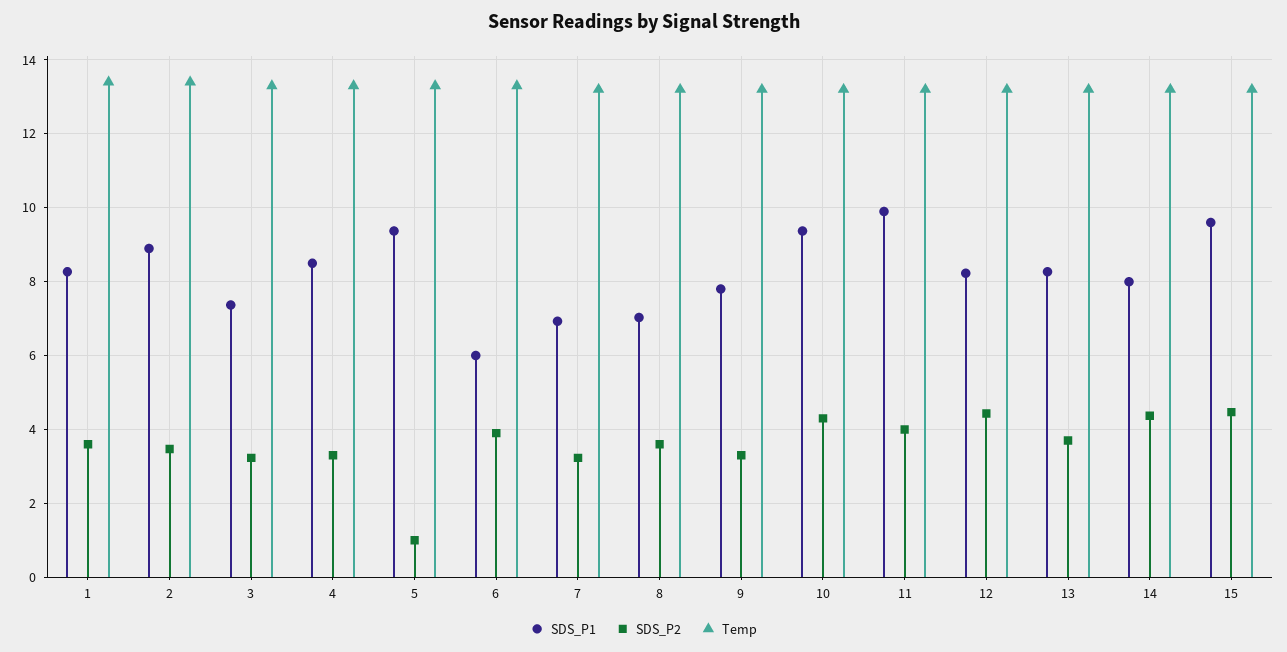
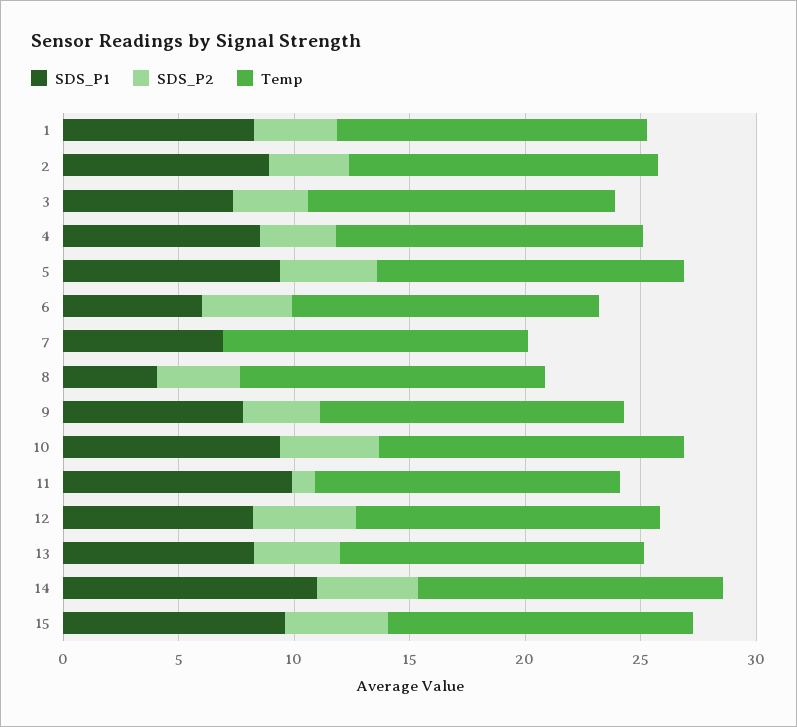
  {
    "SDS_P1": {
      "1": 8.2,
      "2": 9,
      "3": 7.4,
      "4": 8.6,
      "5": 9.4,
      "6": 6,
      "7": 7,
-     "8": 7,
+     "8": 4,
      "9": 7.8,
      "10": 9.4,
      "11": 10,
      "12": 8.2,
      "13": 8.2,
-     "14": 8,
+     "14": 11,
      "15": 9.6
    },
    "SDS_P2": {
      "1": 3.6,
      "2": 3.4,
      "3": 3.2,
      "4": 3.4,
-     "5": 1,
+     "5": 4,
      "6": 4,
-     "7": 3.2,
+     "7": 0,
      "8": 3.6,
      "9": 3.4,
      "10": 4.4,
-     "11": 4,
+     "11": 1,
      "12": 4.4,
      "13": 3.8,
      "14": 4.4,
      "15": 4.4
    },
    "Temp": {
      "1": 13.4,
      "2": 13.4,
      "3": 13.4,
      "4": 13.4,
      "5": 13.4,
      "6": 13.4,
      "7": 13.2,
      "8": 13.2,
      "9": 13.2,
      "10": 13.2,
      "11": 13.2,
      "12": 13.2,
      "13": 13.2,
      "14": 13.2,
      "15": 13.2
    }
  }

